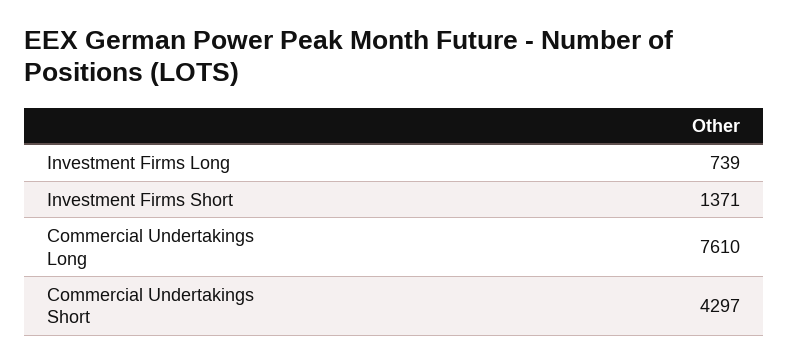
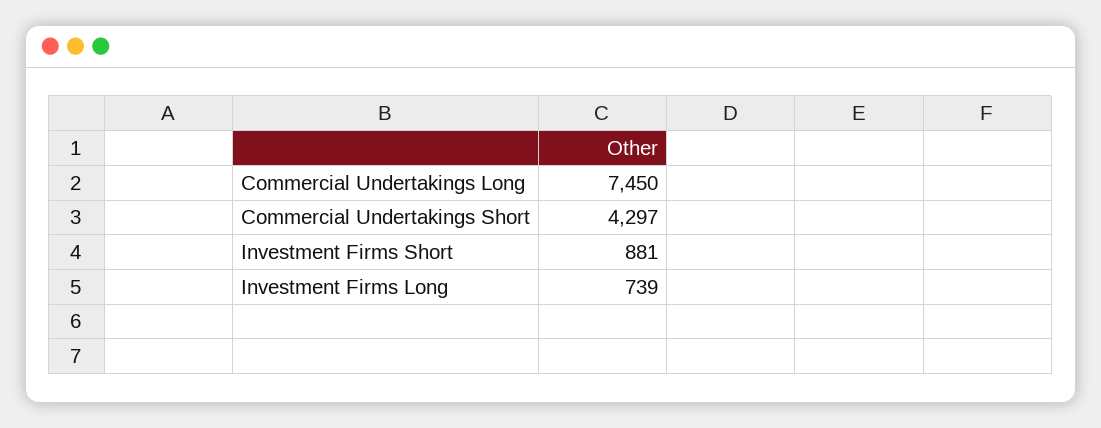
  {
    "Investment Firms Long": 739,
-   "Investment Firms Short": 1371,
+   "Investment Firms Short": 881,
-   "Commercial Undertakings Long": 7610,
+   "Commercial Undertakings Long": 7450,
    "Commercial Undertakings Short": 4297
  }

